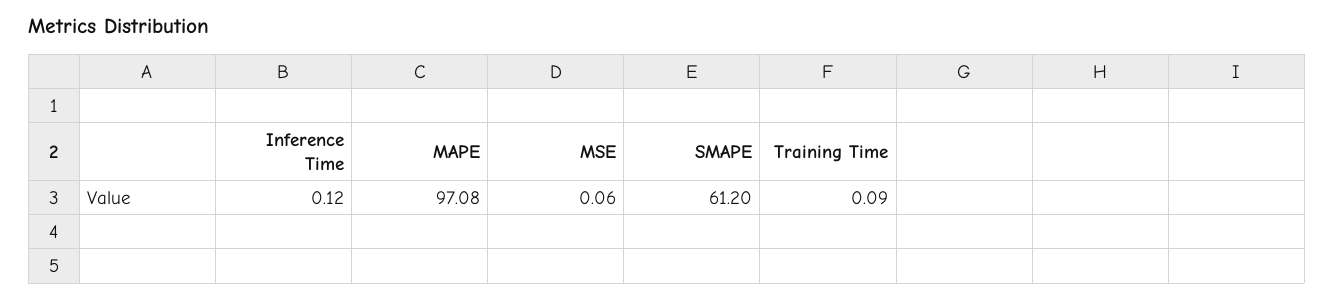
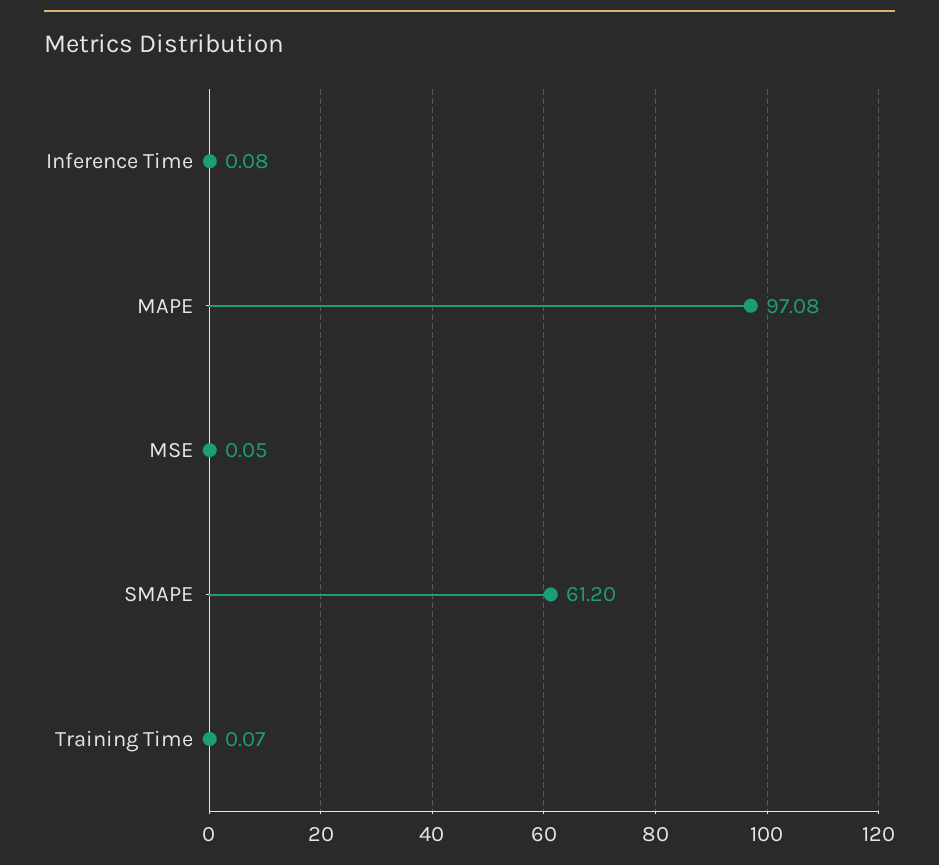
  {
-   "Inference Time": 0.12,
+   "Inference Time": 0.08,
    "MAPE": 97.08,
-   "MSE": 0.06,
+   "MSE": 0.05,
    "SMAPE": 61.2,
-   "Training Time": 0.09
+   "Training Time": 0.07
  }

